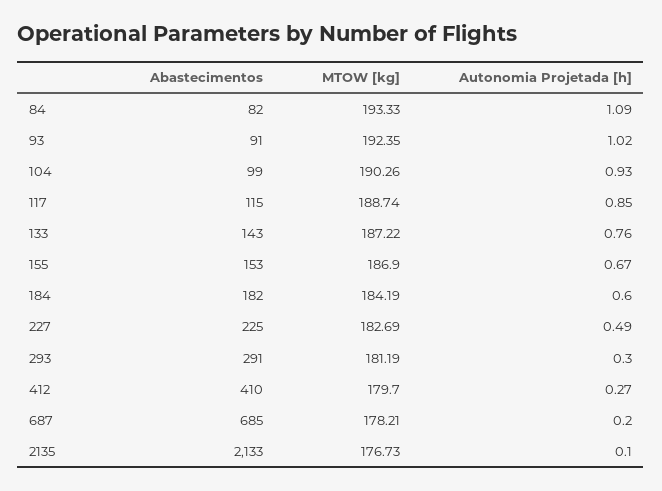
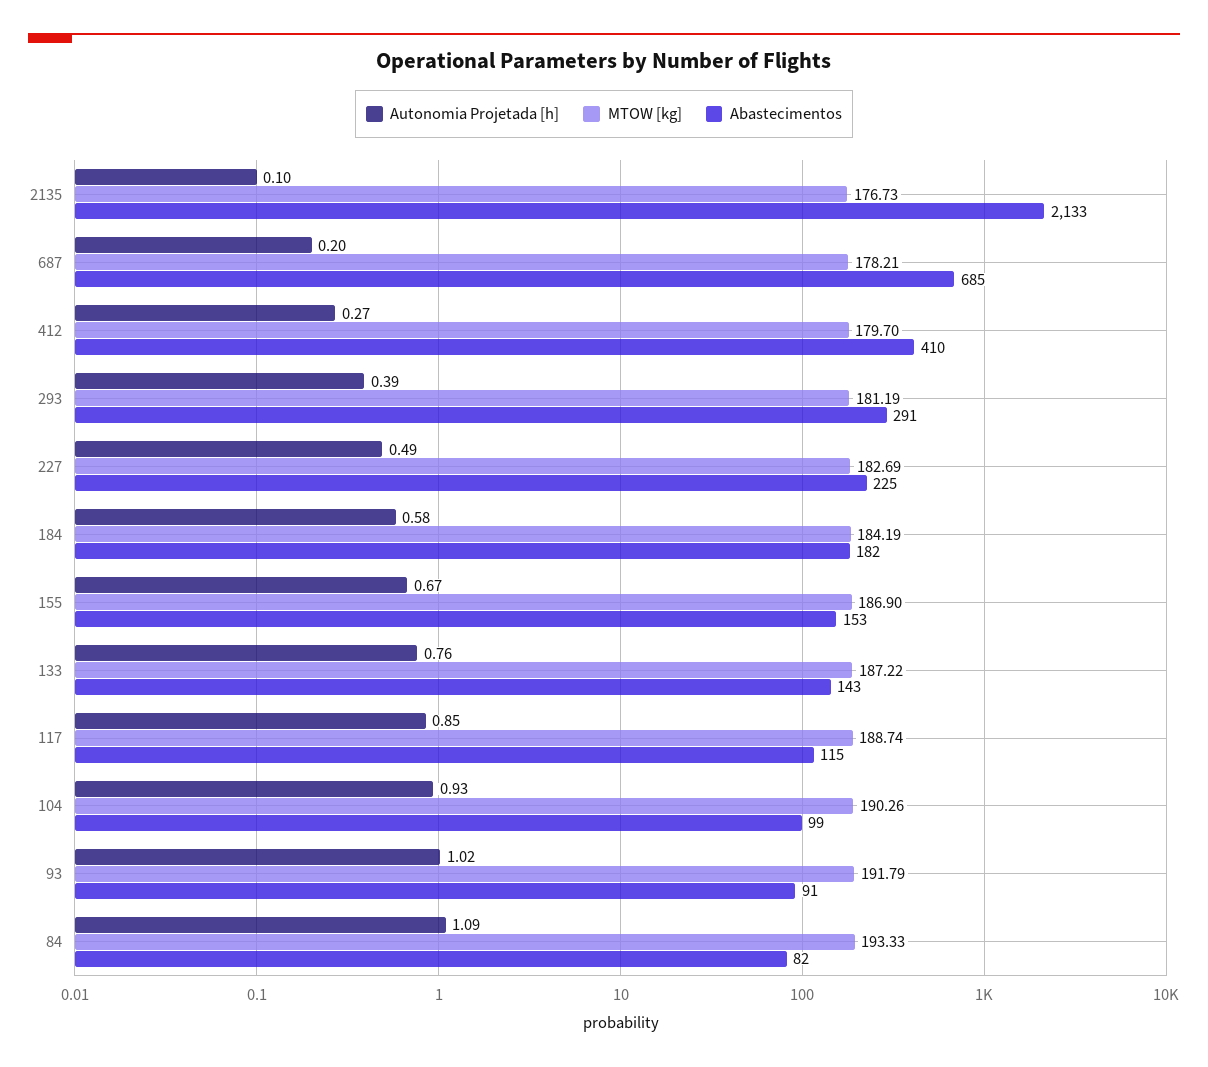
  {
    "Abastecimentos": {
      "84": 82,
      "93": 91,
      "104": 99,
      "117": 115,
      "133": 143,
      "155": 153,
      "184": 182,
      "227": 225,
      "293": 291,
      "412": 410,
      "687": 685,
      "2135": 2133
    },
    "MTOW [kg]": {
      "84": 193.33,
-     "93": 192.35,
+     "93": 191.79,
      "104": 190.26,
      "117": 188.74,
      "133": 187.22,
      "155": 186.9,
      "184": 184.19,
      "227": 182.69,
      "293": 181.19,
      "412": 179.7,
      "687": 178.21,
      "2135": 176.73
    },
    "Autonomia Projetada [h]": {
      "84": 1.09,
      "93": 1.02,
      "104": 0.93,
      "117": 0.85,
      "133": 0.76,
      "155": 0.67,
-     "184": 0.6,
+     "184": 0.58,
      "227": 0.49,
-     "293": 0.3,
+     "293": 0.39,
      "412": 0.27,
      "687": 0.2,
      "2135": 0.1
    }
  }

